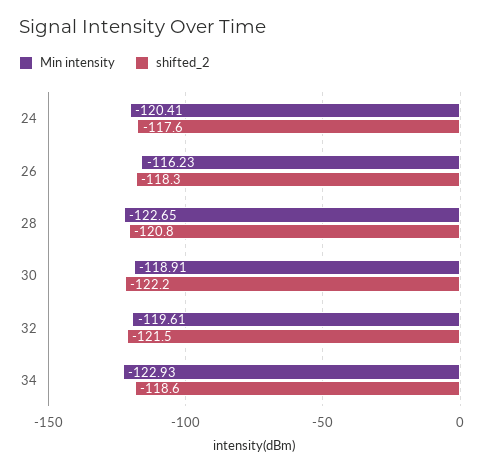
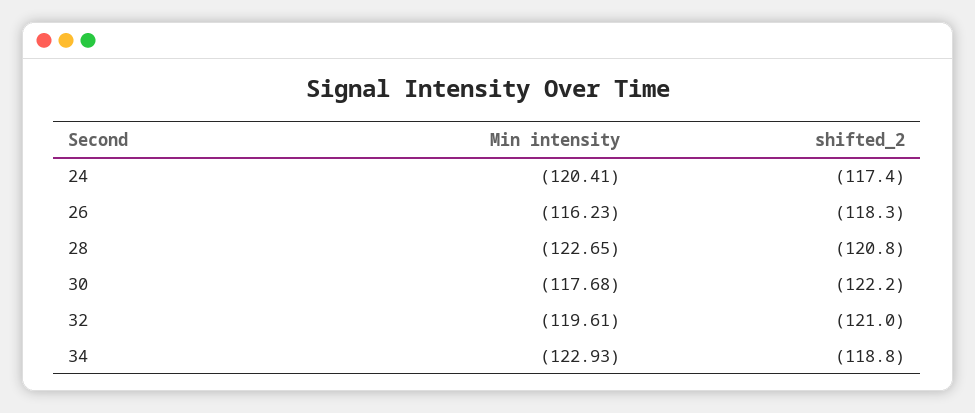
  {
    "Min intensity": {
      "24": -120.41,
      "26": -116.23,
      "28": -122.65,
-     "30": -118.91,
+     "30": -117.68,
      "32": -119.61,
      "34": -122.93
    },
    "shifted_2": {
-     "24": -117.6,
+     "24": -117.4,
      "26": -118.3,
      "28": -120.8,
      "30": -122.2,
-     "32": -121.5,
+     "32": -121,
-     "34": -118.6
+     "34": -118.8
    }
  }

